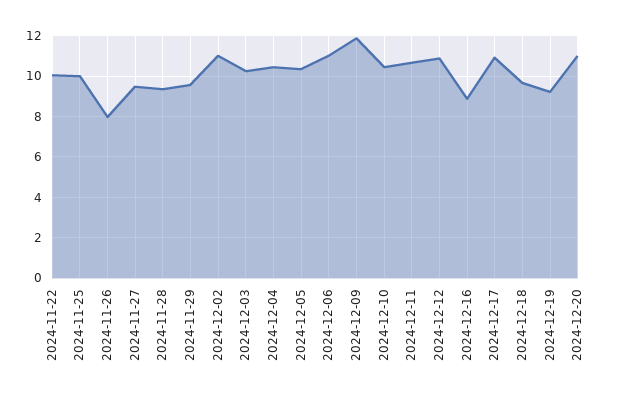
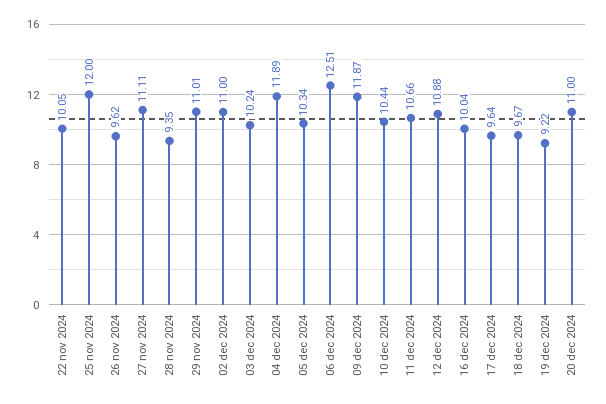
  {
    "2024-11-22": 10.05,
-   "2024-11-25": 10,
+   "2024-11-25": 12,
-   "2024-11-26": 8,
+   "2024-11-26": 9.62,
-   "2024-11-27": 9.5,
+   "2024-11-27": 11.11,
    "2024-11-28": 9.35,
-   "2024-11-29": 9.5,
+   "2024-11-29": 11.01,
    "2024-12-02": 11,
    "2024-12-03": 10.24,
-   "2024-12-04": 10.5,
+   "2024-12-04": 11.89,
    "2024-12-05": 10.34,
-   "2024-12-06": 11,
+   "2024-12-06": 12.51,
    "2024-12-09": 11.87,
    "2024-12-10": 10.44,
    "2024-12-11": 10.66,
    "2024-12-12": 10.88,
-   "2024-12-16": 9,
+   "2024-12-16": 10.04,
-   "2024-12-17": 11,
+   "2024-12-17": 9.64,
    "2024-12-18": 9.67,
    "2024-12-19": 9.22,
    "2024-12-20": 11
  }

